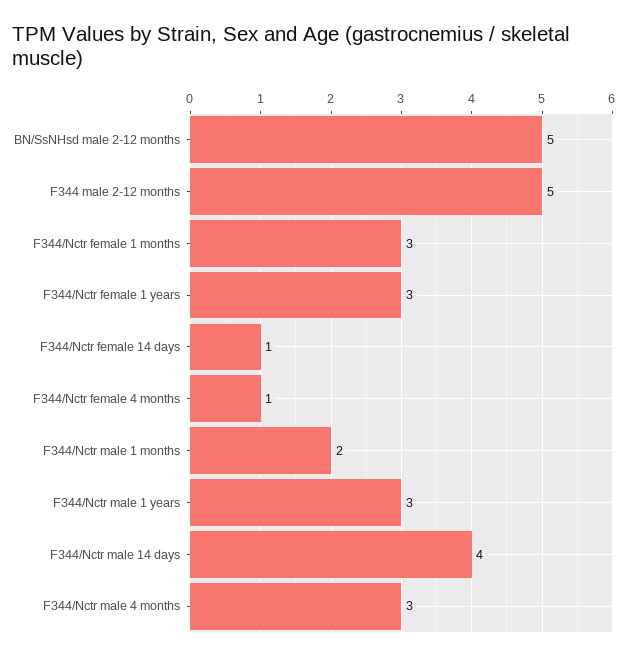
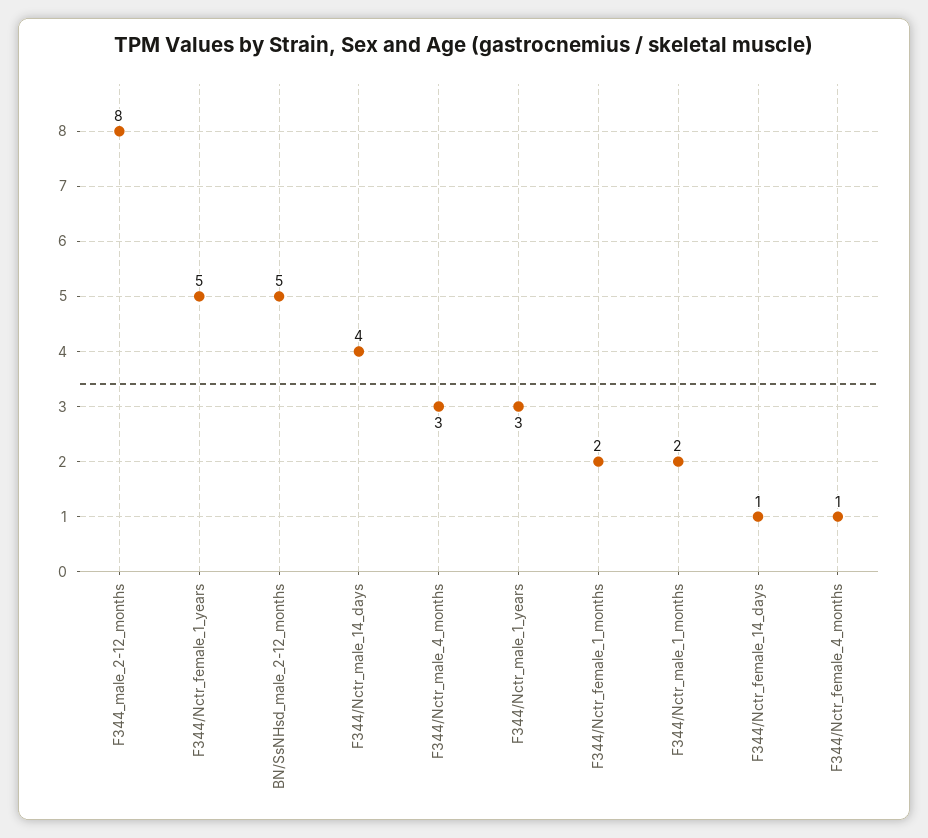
  {
    "BN/SsNHsd male 2-12 months": 5,
-   "F344 male 2-12 months": 5,
+   "F344 male 2-12 months": 8,
-   "F344/Nctr female 1 months": 3,
+   "F344/Nctr female 1 months": 2,
-   "F344/Nctr female 1 years": 3,
+   "F344/Nctr female 1 years": 5,
    "F344/Nctr female 14 days": 1,
    "F344/Nctr female 4 months": 1,
    "F344/Nctr male 1 months": 2,
    "F344/Nctr male 1 years": 3,
    "F344/Nctr male 14 days": 4,
    "F344/Nctr male 4 months": 3
  }

